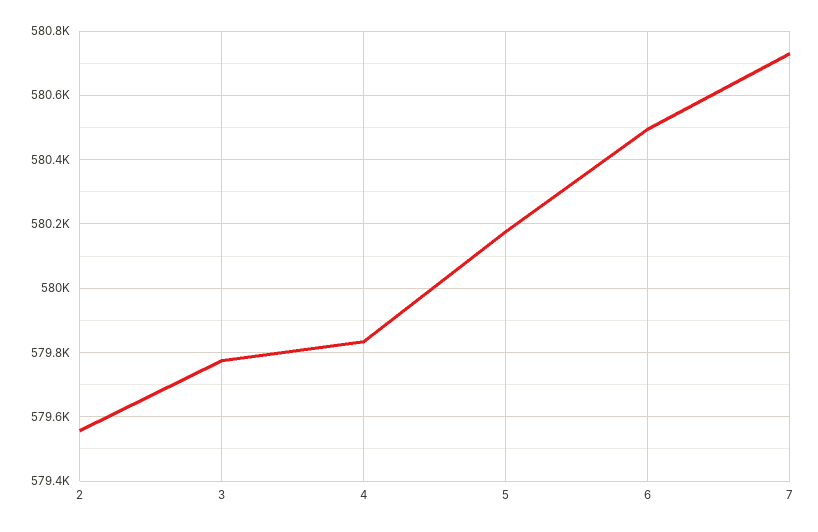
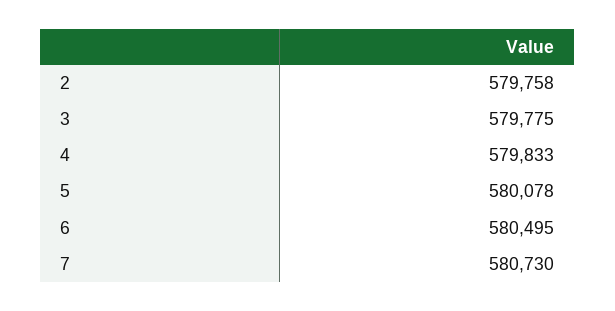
  {
-   "2": 579560,
+   "2": 579758,
    "3": 579775,
    "4": 579833,
-   "5": 580180,
+   "5": 580078,
    "6": 580495,
    "7": 580730
  }

